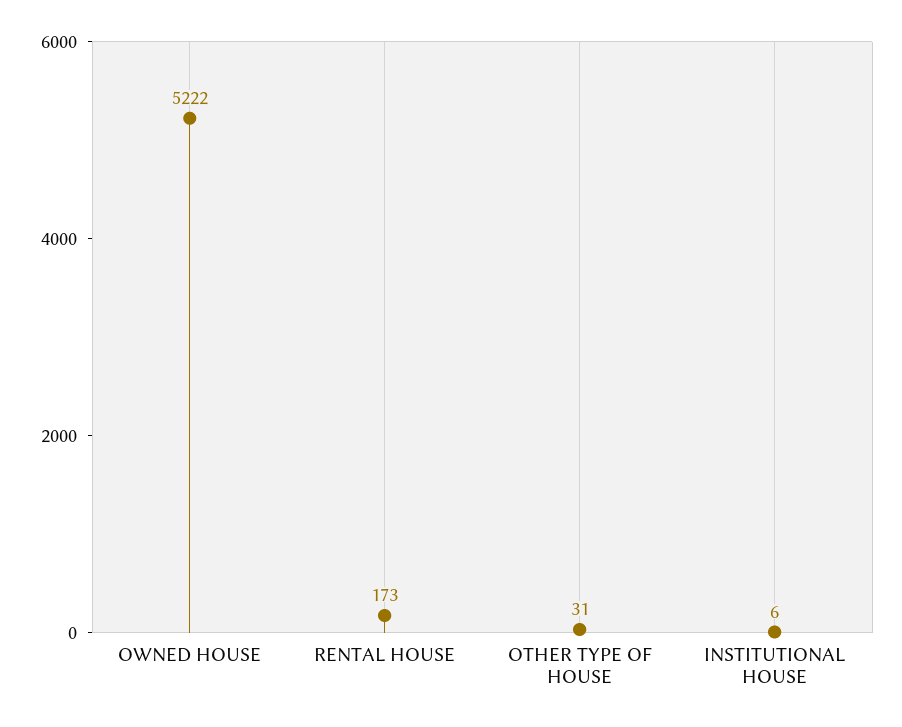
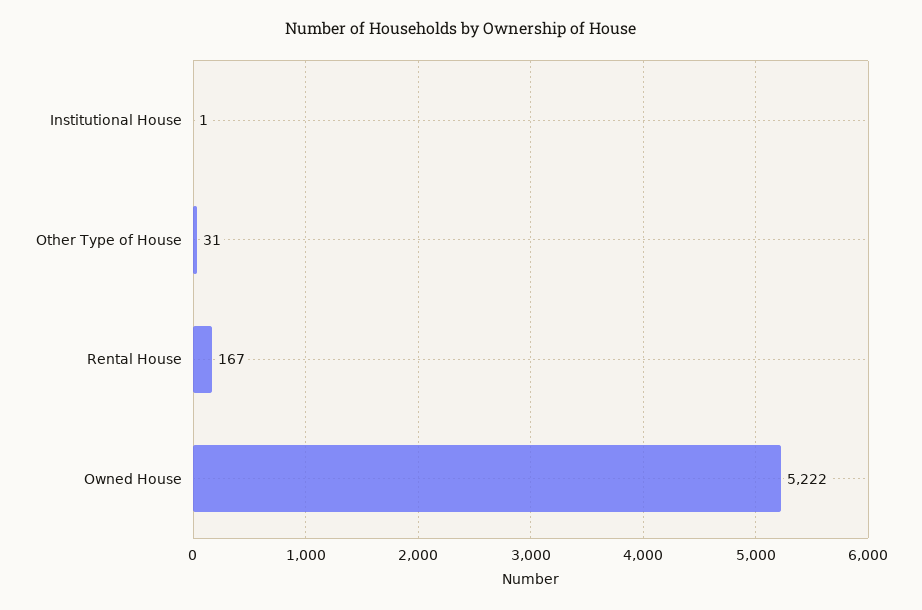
  {
    "OWNED HOUSE": 5222,
-   "RENTAL HOUSE": 173,
+   "RENTAL HOUSE": 167,
    "OTHER TYPE OF HOUSE": 31,
-   "INSTITUTIONAL HOUSE": 6
+   "INSTITUTIONAL HOUSE": 1
  }

